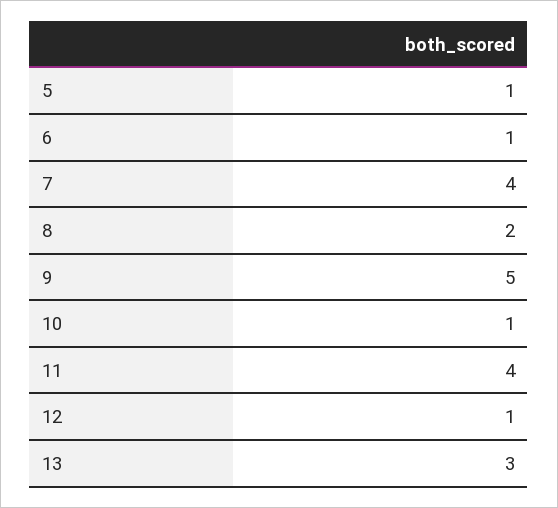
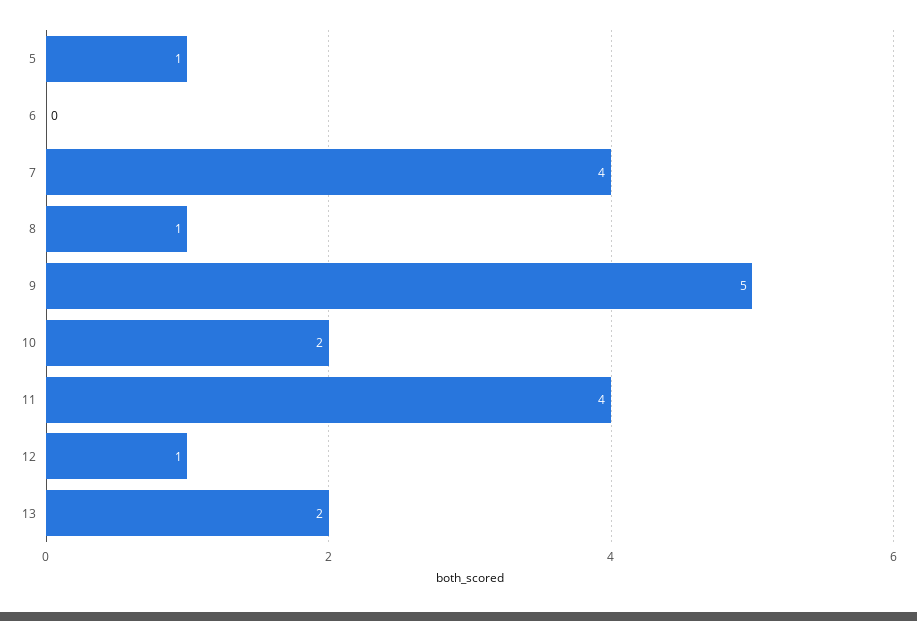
  {
    "5": 1,
-   "6": 1,
+   "6": 0,
    "7": 4,
-   "8": 2,
+   "8": 1,
    "9": 5,
-   "10": 1,
+   "10": 2,
    "11": 4,
    "12": 1,
-   "13": 3
+   "13": 2
  }

